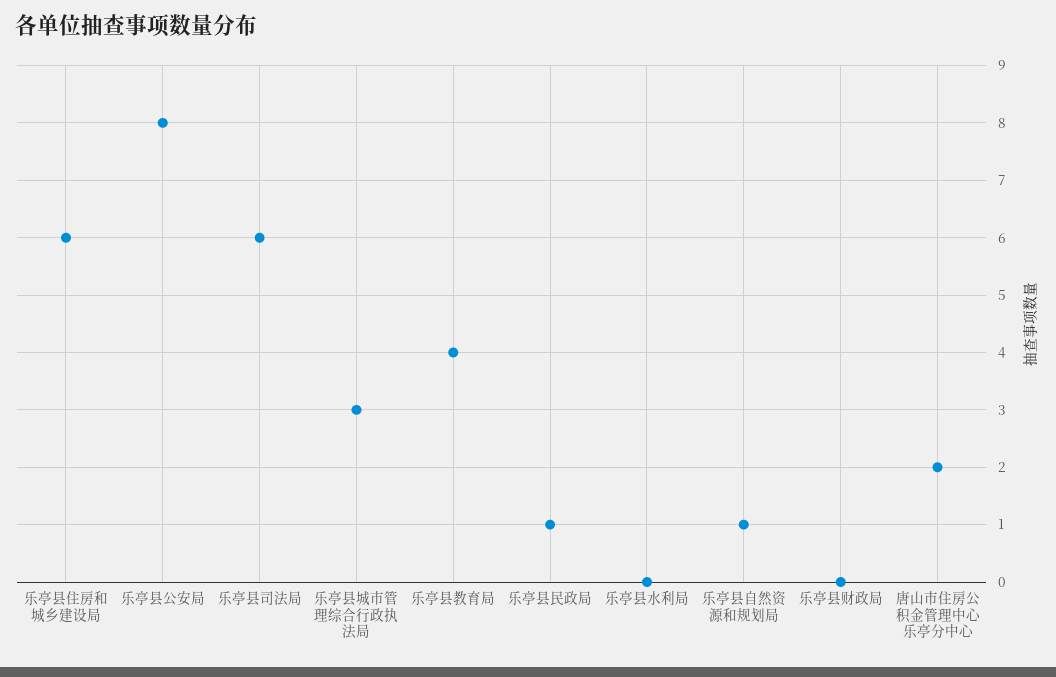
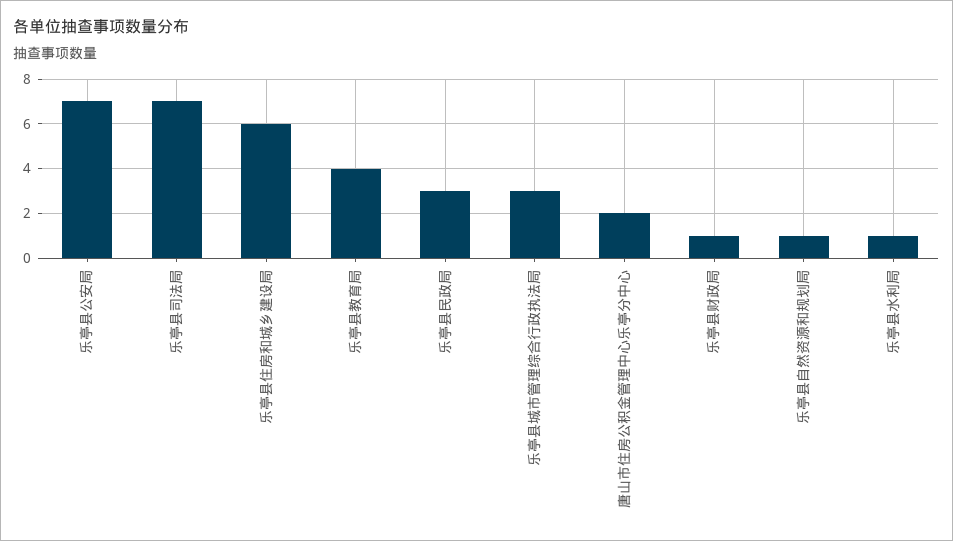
  {
    "乐亭县住房和城乡建设局": 6,
-   "乐亭县公安局": 8,
+   "乐亭县公安局": 7,
-   "乐亭县司法局": 6,
+   "乐亭县司法局": 7,
    "乐亭县城市管理综合行政执法局": 3,
    "乐亭县教育局": 4,
-   "乐亭县民政局": 1,
+   "乐亭县民政局": 3,
-   "乐亭县水利局": 0,
+   "乐亭县水利局": 1,
    "乐亭县自然资源和规划局": 1,
-   "乐亭县财政局": 0,
+   "乐亭县财政局": 1,
    "唐山市住房公积金管理中心乐亭分中心": 2
  }

